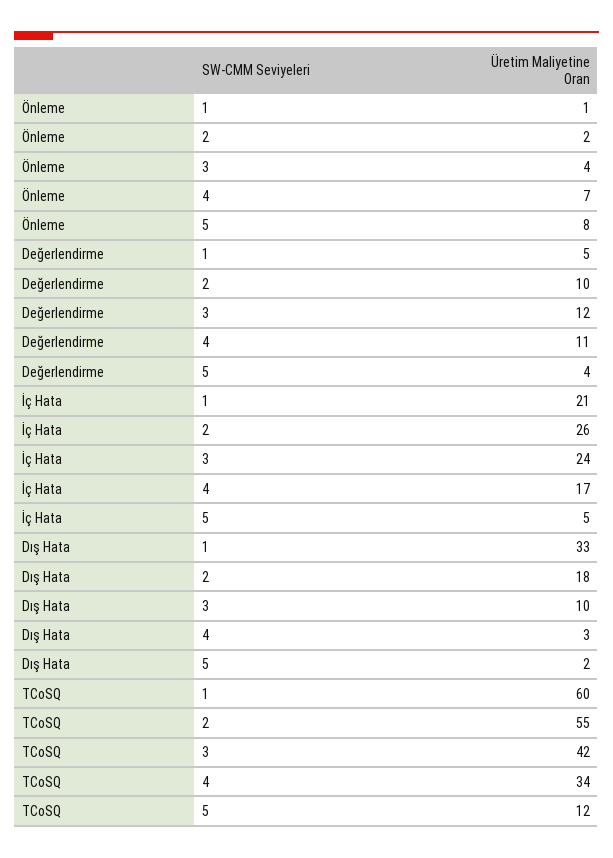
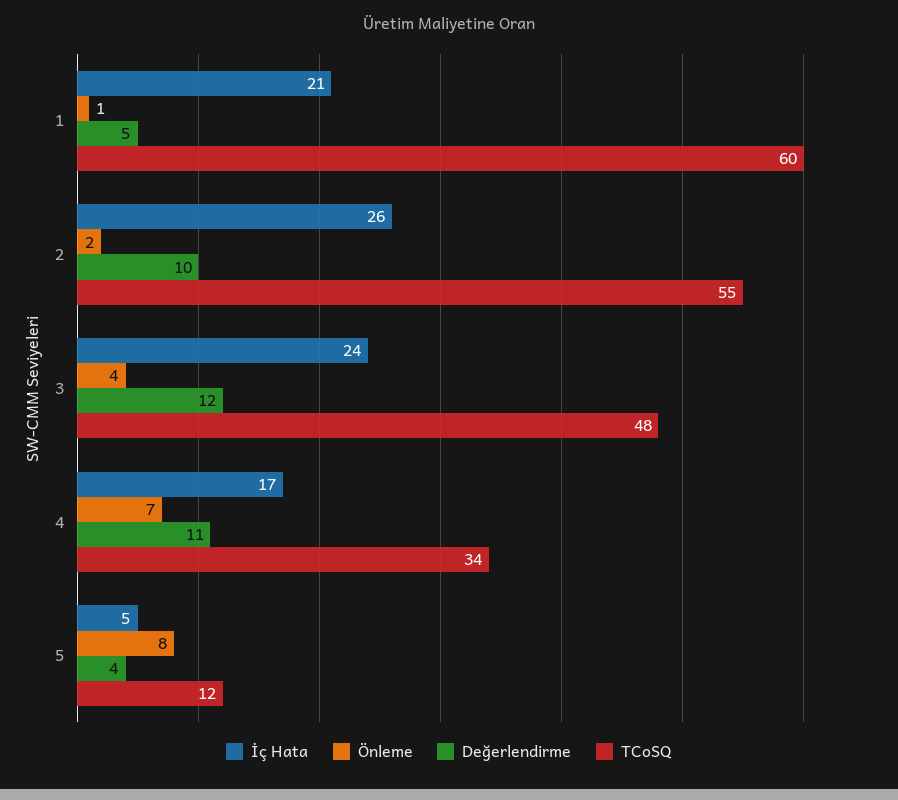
  {
    "Önleme": {
      "1": 1,
      "2": 2,
      "3": 4,
      "4": 7,
      "5": 8
    },
    "Değerlendirme": {
      "1": 5,
      "2": 10,
      "3": 12,
      "4": 11,
      "5": 4
    },
    "İç Hata": {
      "1": 21,
      "2": 26,
      "3": 24,
      "4": 17,
      "5": 5
    },
-   "Dış Hata": {
-     "1": 33,
-     "2": 18,
-     "3": 10,
-     "4": 3,
-     "5": 2
-   },
    "TCoSQ": {
      "1": 60,
      "2": 55,
-     "3": 42,
+     "3": 48,
      "4": 34,
      "5": 12
    }
  }

